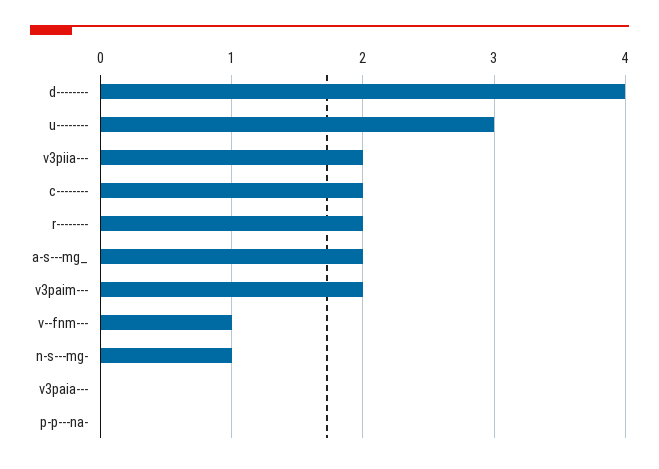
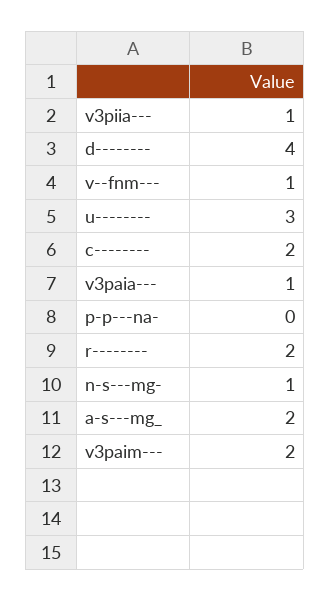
  {
    "d--------": 4,
    "u--------": 3,
-   "v3piia---": 2,
+   "v3piia---": 1,
    "c--------": 2,
    "r--------": 2,
    "a-s---mg_": 2,
    "v3paim---": 2,
    "v--fnm---": 1,
    "n-s---mg-": 1,
-   "v3paia---": 0,
+   "v3paia---": 1,
    "p-p---na-": 0
  }

